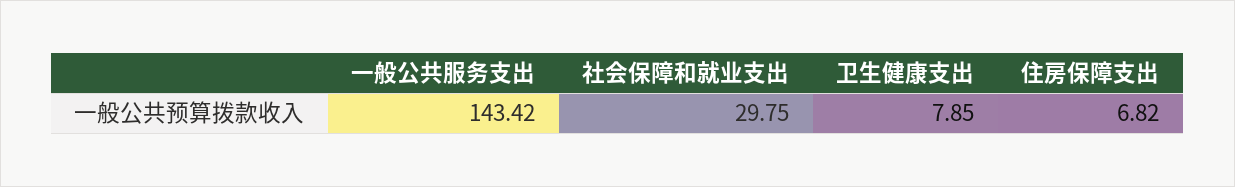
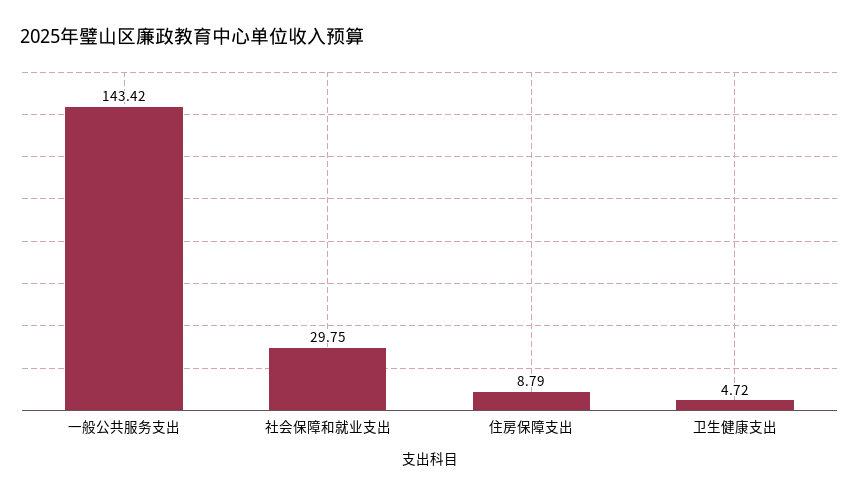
  {
    "一般公共服务支出": 143.42,
    "社会保障和就业支出": 29.75,
-   "卫生健康支出": 7.85,
+   "卫生健康支出": 4.72,
-   "住房保障支出": 6.82
+   "住房保障支出": 8.79
  }

